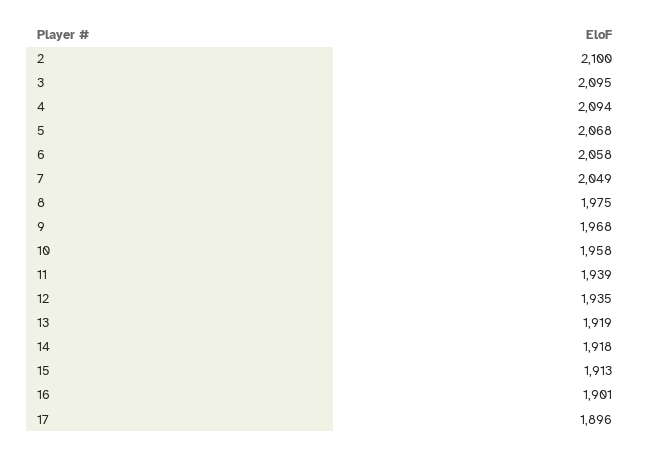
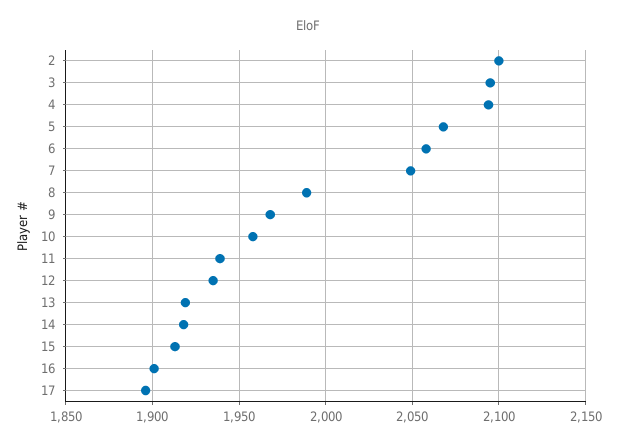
  {
    "2": 2100,
    "3": 2095,
    "4": 2094,
    "5": 2068,
    "6": 2058,
    "7": 2049,
-   "8": 1975,
+   "8": 1990,
    "9": 1968,
    "10": 1958,
    "11": 1939,
    "12": 1935,
    "13": 1919,
    "14": 1918,
    "15": 1913,
    "16": 1901,
    "17": 1896
  }

